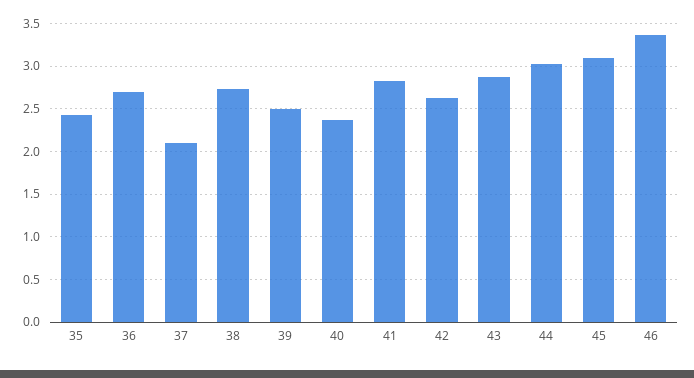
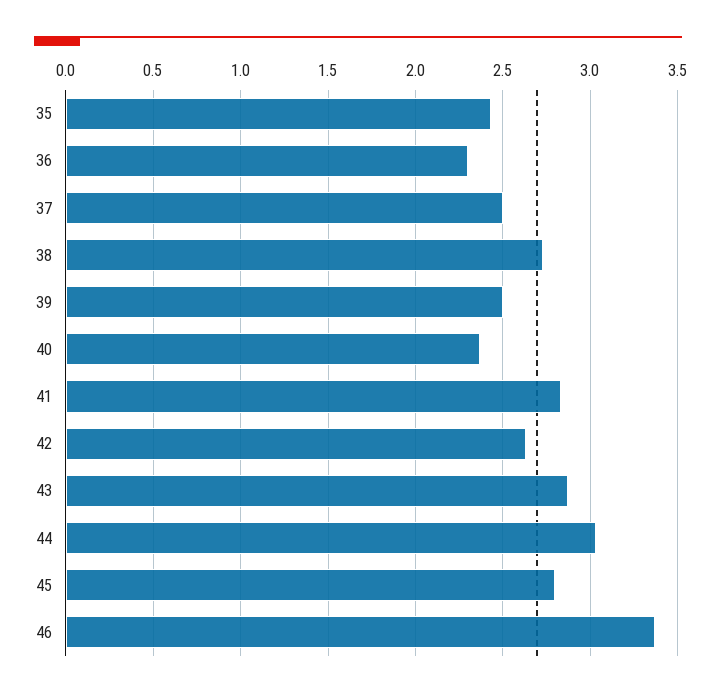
  {
    "35": 2.45,
-   "36": 2.7,
+   "36": 2.3,
-   "37": 2.1,
+   "37": 2.5,
    "38": 2.75,
    "39": 2.5,
    "40": 2.35,
    "41": 2.85,
    "42": 2.65,
    "43": 2.85,
    "44": 3.05,
-   "45": 3.1,
+   "45": 2.8,
    "46": 3.35
  }

